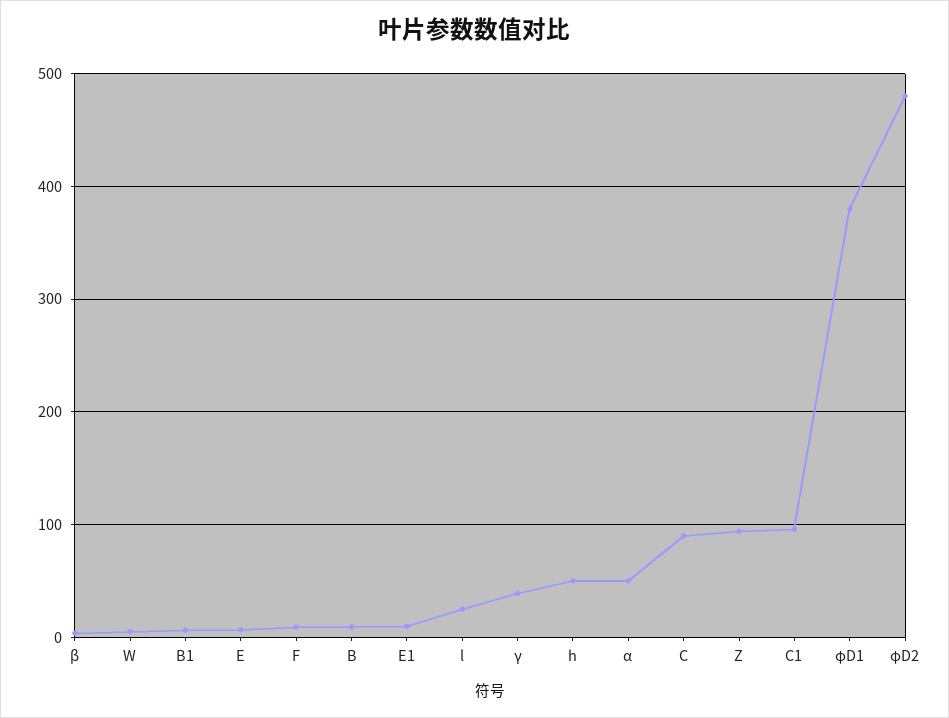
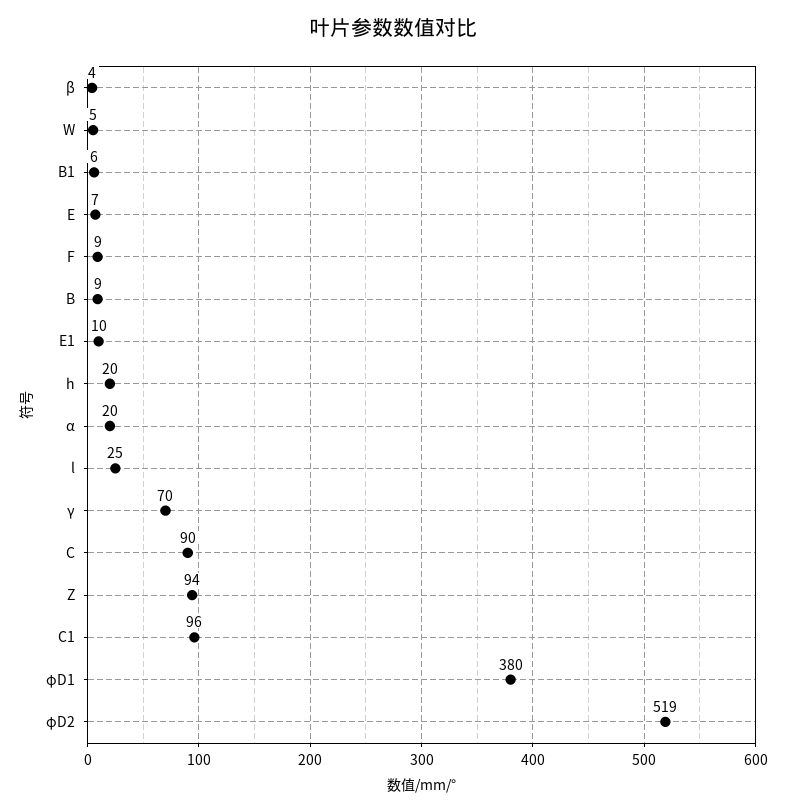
  {
    "β": 4,
    "W": 5,
    "B1": 6,
    "E": 7,
    "F": 9,
    "B": 9,
    "E1": 10,
    "l": 25,
-   "γ": 40,
+   "γ": 70,
-   "h": 50,
+   "h": 20,
-   "α": 50,
+   "α": 20,
    "C": 90,
    "Z": 94,
    "C1": 96,
    "φD1": 380,
-   "φD2": 480
+   "φD2": 519
  }

